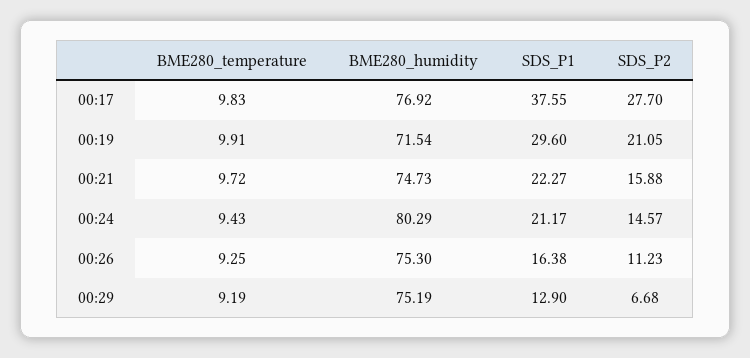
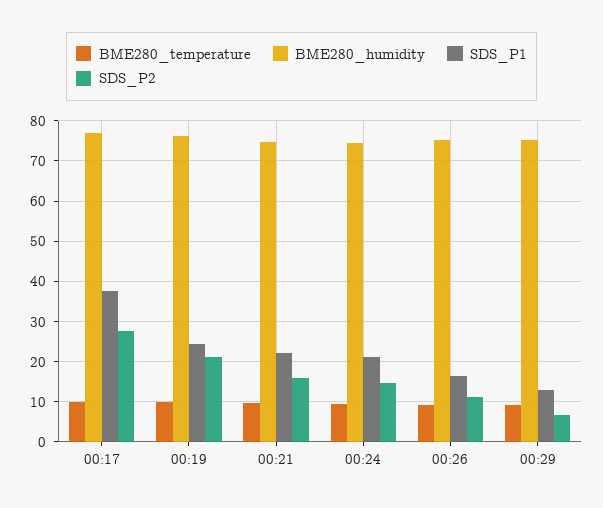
  {
    "BME280_temperature": {
      "00:17": 9.83,
      "00:19": 9.91,
      "00:21": 9.72,
      "00:24": 9.43,
      "00:26": 9.25,
      "00:29": 9.19
    },
    "BME280_humidity": {
      "00:17": 76.92,
-     "00:19": 71.54,
+     "00:19": 76,
      "00:21": 74.73,
-     "00:24": 80.29,
+     "00:24": 74,
      "00:26": 75.3,
      "00:29": 75.19
    },
    "SDS_P1": {
      "00:17": 37.55,
-     "00:19": 29.6,
+     "00:19": 24,
      "00:21": 22.27,
      "00:24": 21.17,
      "00:26": 16.38,
      "00:29": 12.9
    },
    "SDS_P2": {
      "00:17": 27.7,
      "00:19": 21.05,
      "00:21": 15.88,
      "00:24": 14.57,
      "00:26": 11.23,
      "00:29": 6.68
    }
  }

